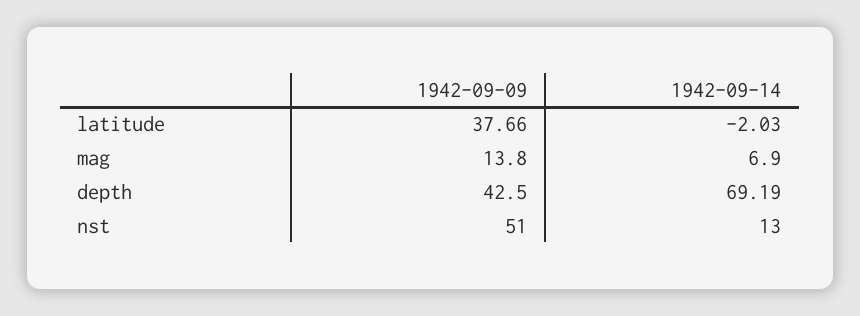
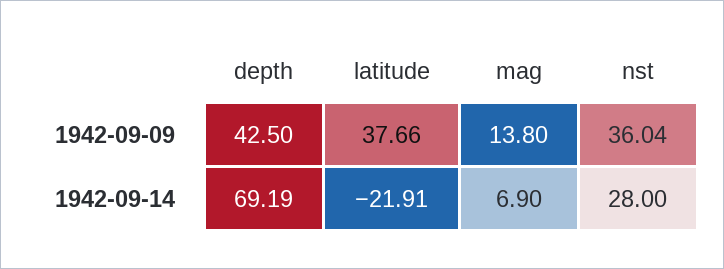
  {
    "1942-09-09": {
      "latitude": 37.66,
      "mag": 13.8,
      "depth": 42.5,
-     "nst": 51
+     "nst": 36.04
    },
    "1942-09-14": {
-     "latitude": -2.03,
+     "latitude": -21.91,
      "mag": 6.9,
      "depth": 69.19,
-     "nst": 13
+     "nst": 28
    }
  }

